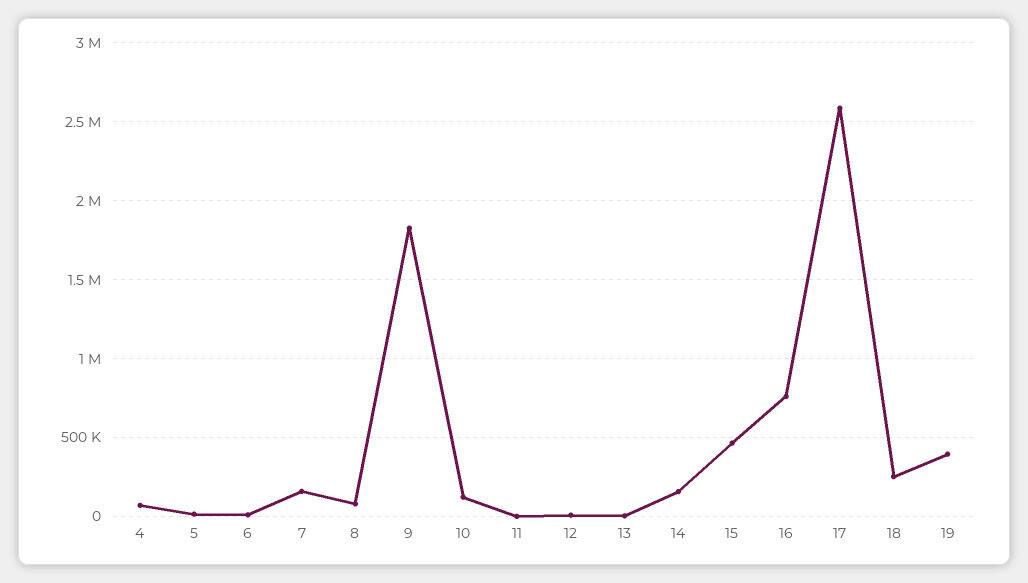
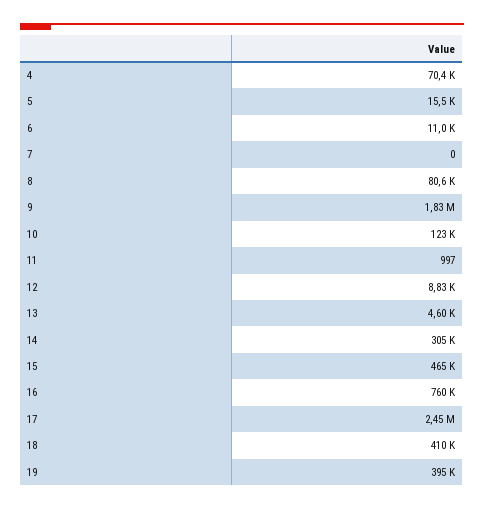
  {
    "4": 70400,
    "5": 15500,
    "6": 11000,
-   "7": 150000,
+   "7": 0,
    "8": 80600,
    "9": 1830000,
    "10": 123000,
    "11": 997,
    "12": 8830,
    "13": 4600,
-   "14": 150000,
+   "14": 305000,
    "15": 465000,
    "16": 760000,
-   "17": 2600000,
+   "17": 2450000,
-   "18": 250000,
+   "18": 410000,
    "19": 395000
  }

